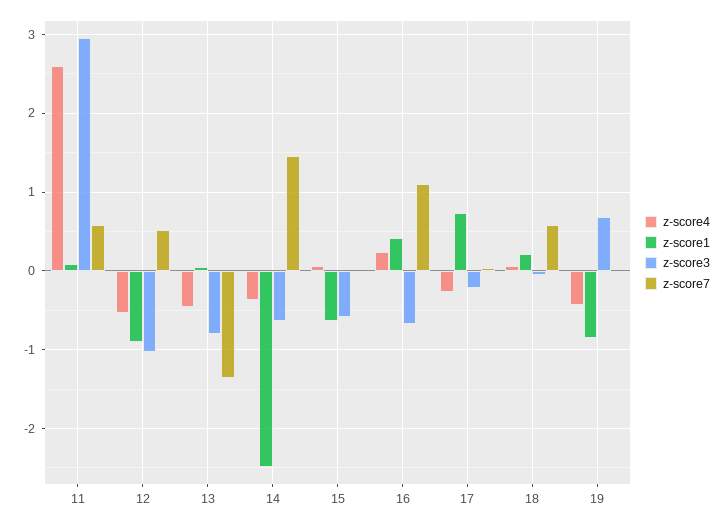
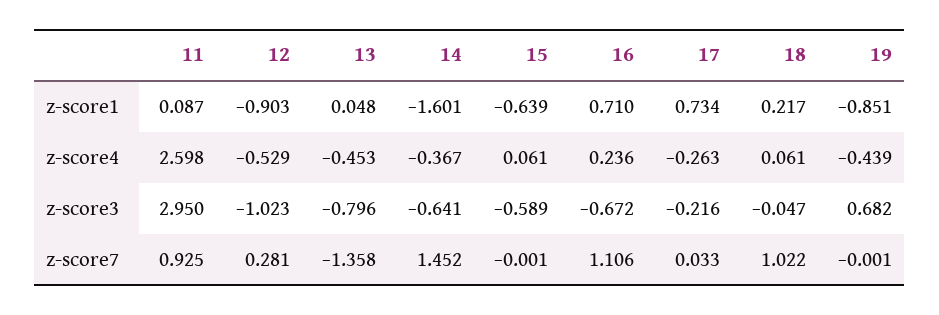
  {
    "z-score4": {
      "11": 2.598,
      "12": -0.529,
      "13": -0.453,
      "14": -0.367,
      "15": 0.061,
      "16": 0.236,
      "17": -0.263,
      "18": 0.061,
      "19": -0.439
    },
    "z-score1": {
      "11": 0.087,
      "12": -0.903,
      "13": 0.048,
-     "14": -2.5,
+     "14": -1.601,
      "15": -0.639,
-     "16": 0.4,
+     "16": 0.71,
      "17": 0.734,
      "18": 0.217,
      "19": -0.851
    },
    "z-score3": {
      "11": 2.95,
      "12": -1.023,
      "13": -0.796,
      "14": -0.641,
      "15": -0.589,
      "16": -0.672,
      "17": -0.216,
      "18": -0.047,
      "19": 0.682
    },
    "z-score7": {
-     "11": 0.6,
+     "11": 0.925,
-     "12": 0.5,
+     "12": 0.281,
      "13": -1.358,
      "14": 1.452,
      "15": -0.001,
      "16": 1.106,
      "17": 0.033,
-     "18": 0.6,
+     "18": 1.022,
      "19": -0.001
    }
  }

